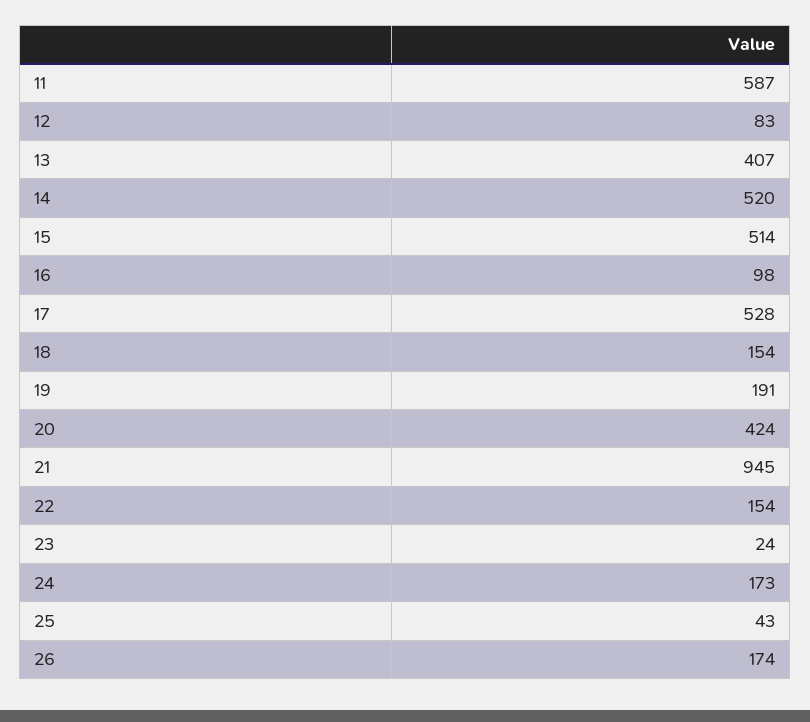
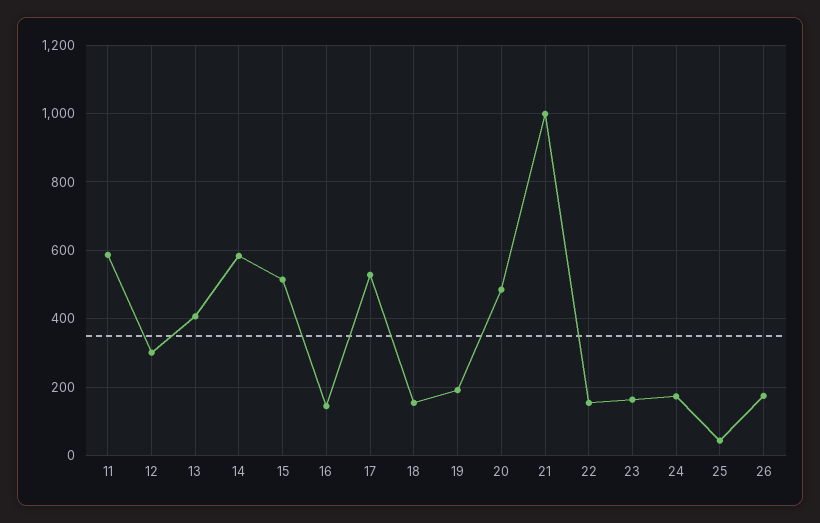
  {
    "11": 587,
-   "12": 83,
+   "12": 300,
    "13": 407,
-   "14": 520,
+   "14": 580,
    "15": 514,
-   "16": 98,
+   "16": 140,
    "17": 528,
    "18": 154,
    "19": 191,
-   "20": 424,
+   "20": 480,
-   "21": 945,
+   "21": 1000,
    "22": 154,
-   "23": 24,
+   "23": 160,
    "24": 173,
    "25": 43,
    "26": 174
  }

